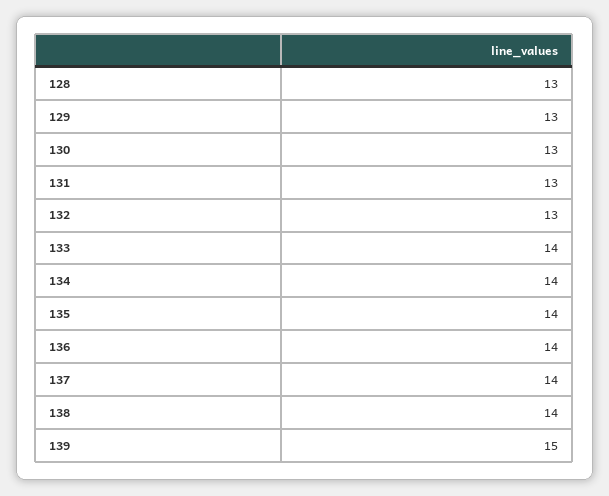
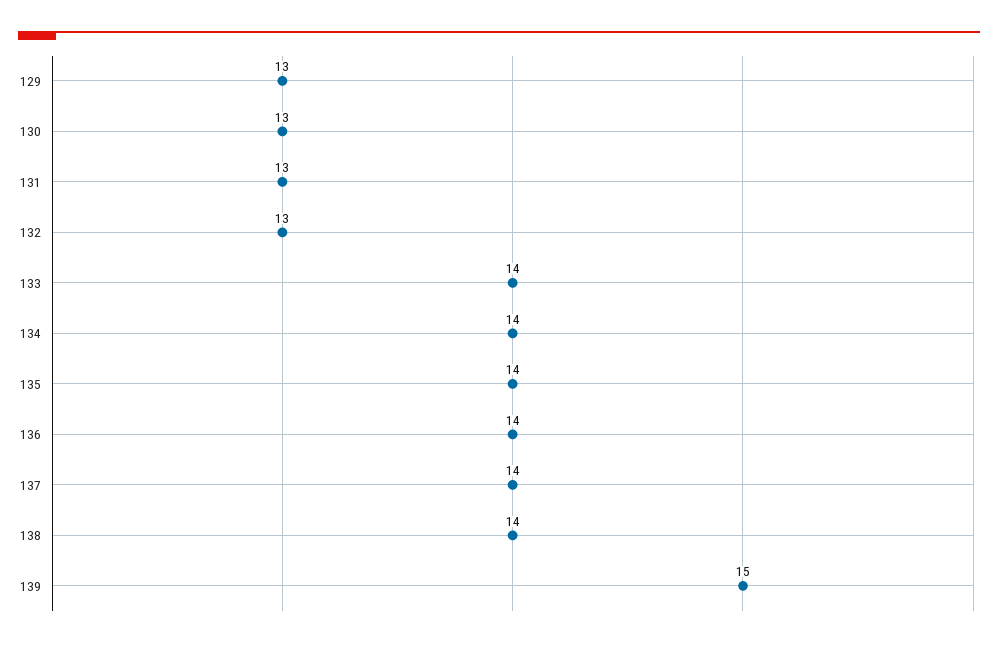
  {
-   "128": 13,
    "129": 13,
    "130": 13,
    "131": 13,
    "132": 13,
    "133": 14,
    "134": 14,
    "135": 14,
    "136": 14,
    "137": 14,
    "138": 14,
    "139": 15
  }

